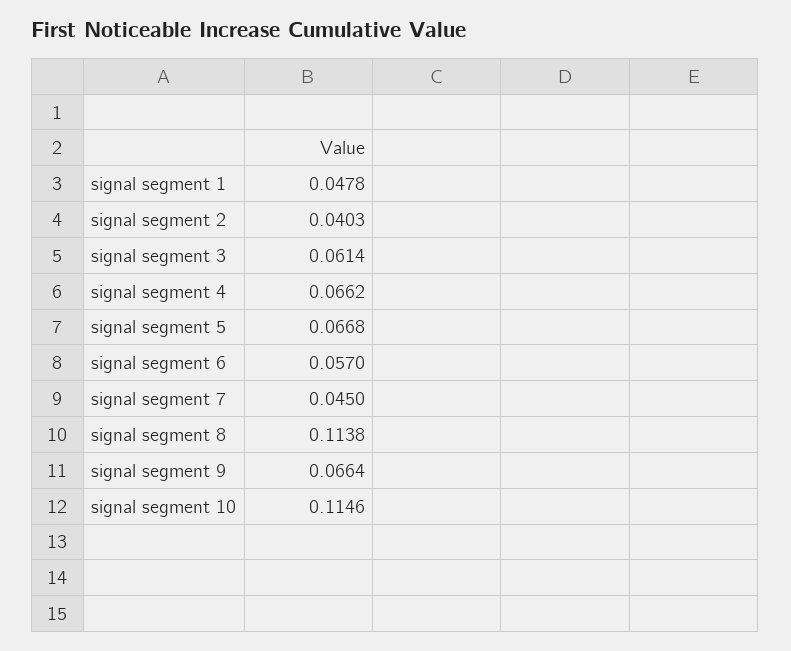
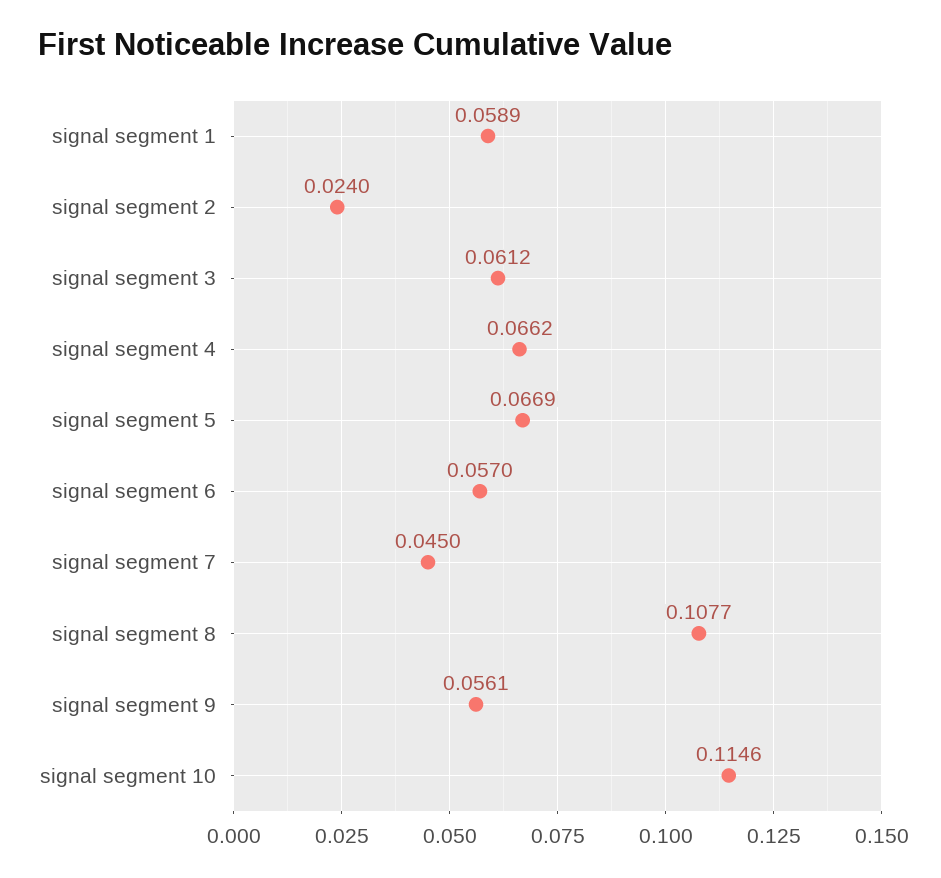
  {
-   "signal segment 1": 0.0478,
+   "signal segment 1": 0.0589,
-   "signal segment 2": 0.0403,
+   "signal segment 2": 0.024,
-   "signal segment 3": 0.0614,
+   "signal segment 3": 0.0612,
    "signal segment 4": 0.0662,
-   "signal segment 5": 0.0668,
+   "signal segment 5": 0.0669,
    "signal segment 6": 0.057,
    "signal segment 7": 0.045,
-   "signal segment 8": 0.1138,
+   "signal segment 8": 0.1077,
-   "signal segment 9": 0.0664,
+   "signal segment 9": 0.0561,
    "signal segment 10": 0.1146
  }

